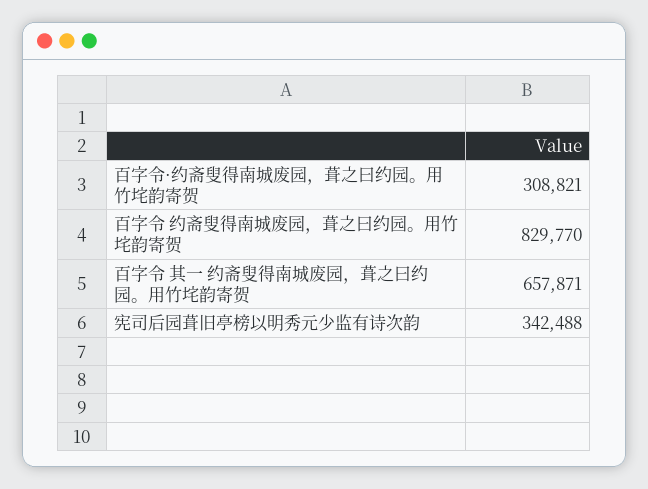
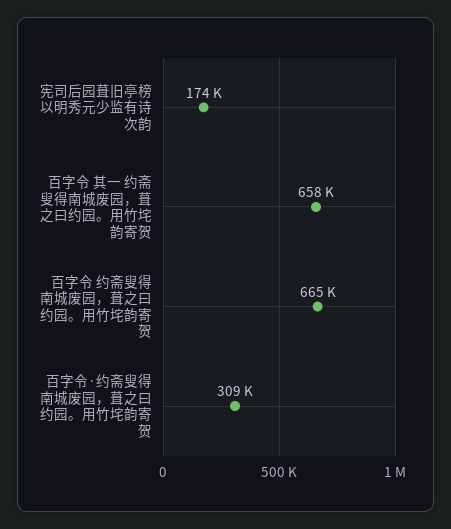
  {
    "百字令·约斋叟得南城废园，葺之曰约园。用竹垞韵寄贺": 308821,
-   "百字令 约斋叟得南城废园，葺之曰约园。用竹垞韵寄贺": 829770,
+   "百字令 约斋叟得南城废园，葺之曰约园。用竹垞韵寄贺": 665000,
    "百字令 其一 约斋叟得南城废园，葺之曰约园。用竹垞韵寄贺": 657871,
-   "宪司后园葺旧亭榜以明秀元少监有诗次韵": 342488
+   "宪司后园葺旧亭榜以明秀元少监有诗次韵": 174000
  }

